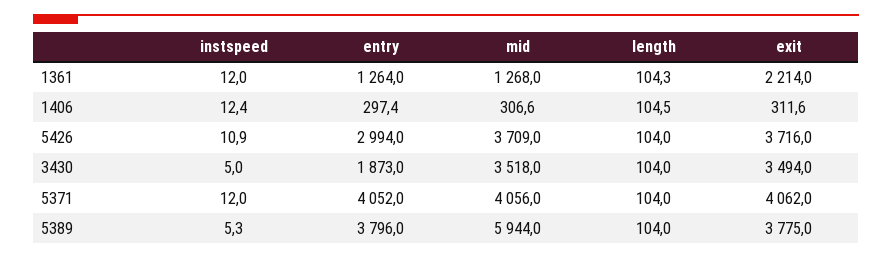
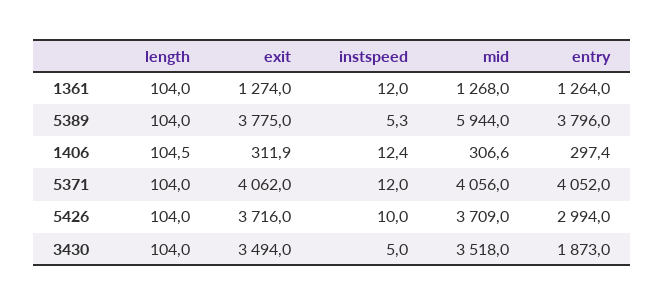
  {
    "instspeed": {
      "1361": 12,
      "1406": 12.4,
-     "5426": 10.9,
+     "5426": 10,
      "3430": 5,
      "5371": 12,
      "5389": 5.3
    },
    "entry": {
      "1361": 1264,
      "1406": 297.4,
      "5426": 2994,
      "3430": 1873,
      "5371": 4052,
      "5389": 3796
    },
    "mid": {
      "1361": 1268,
      "1406": 306.6,
      "5426": 3709,
      "3430": 3518,
      "5371": 4056,
      "5389": 5944
    },
    "length": {
-     "1361": 104.3,
+     "1361": 104,
      "1406": 104.5,
      "5426": 104,
      "3430": 104,
      "5371": 104,
      "5389": 104
    },
    "exit": {
-     "1361": 2214,
+     "1361": 1274,
-     "1406": 311.6,
+     "1406": 311.9,
      "5426": 3716,
      "3430": 3494,
      "5371": 4062,
      "5389": 3775
    }
  }

